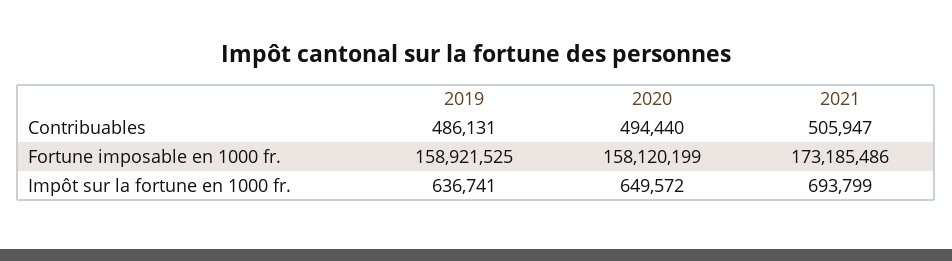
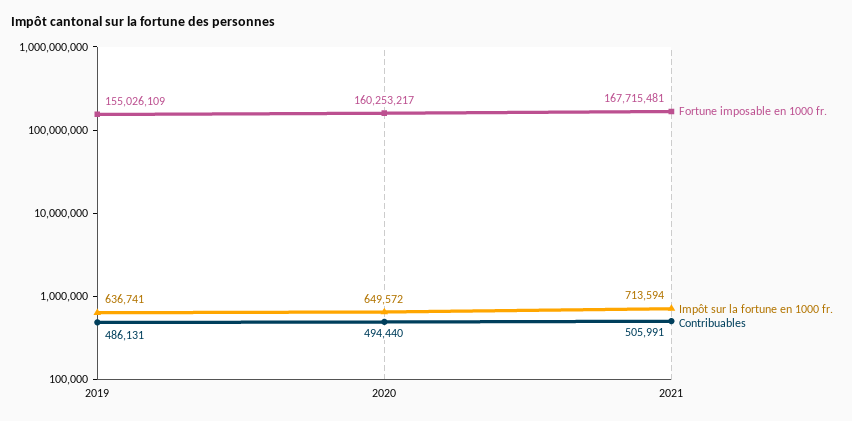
  {
    "Contribuables": {
      "2019": 486131,
      "2020": 494440,
-     "2021": 505947
+     "2021": 505991
    },
    "Fortune imposable en 1000 fr.": {
-     "2019": 158921525,
+     "2019": 155026109,
-     "2020": 158120199,
+     "2020": 160253217,
-     "2021": 173185486
+     "2021": 167715481
    },
    "Impôt sur la fortune en 1000 fr.": {
      "2019": 636741,
      "2020": 649572,
-     "2021": 693799
+     "2021": 713594
    }
  }

